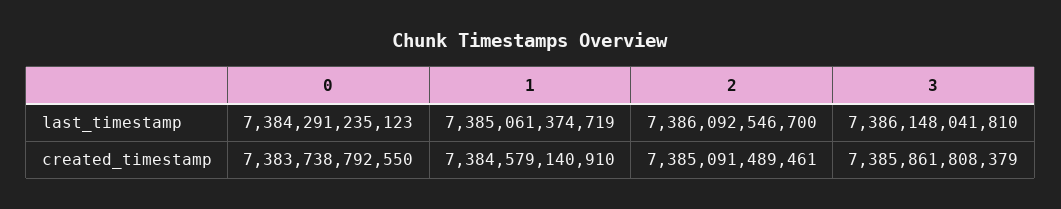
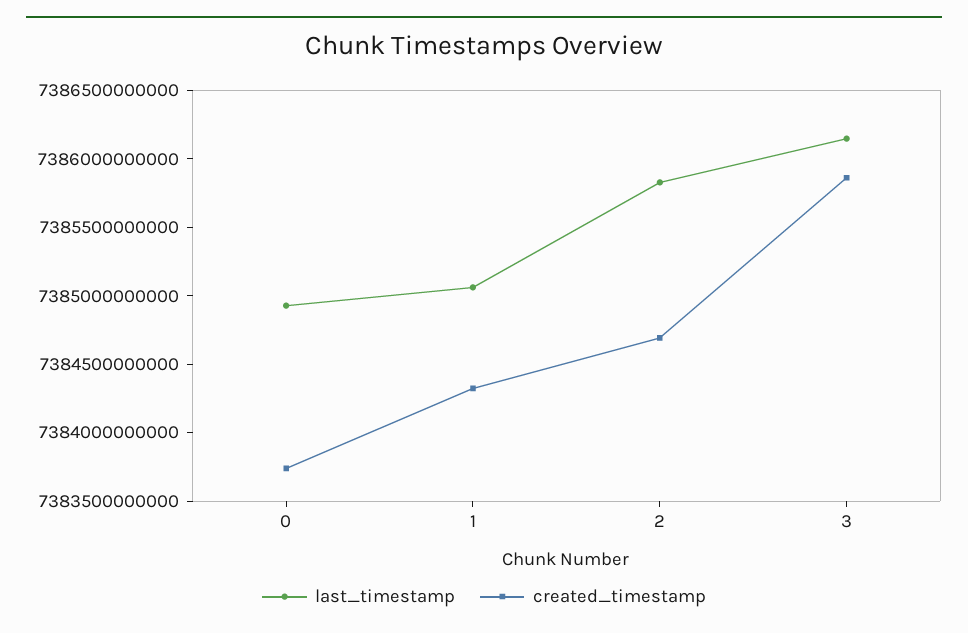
  {
    "last_timestamp": {
-     "0": 7384291235123,
+     "0": 7384900000000,
      "1": 7385061374719,
-     "2": 7386092546700,
+     "2": 7385800000000,
      "3": 7386148041810
    },
    "created_timestamp": {
      "0": 7383738792550,
-     "1": 7384579140910,
+     "1": 7384300000000,
-     "2": 7385091489461,
+     "2": 7384700000000,
      "3": 7385861808379
    }
  }

